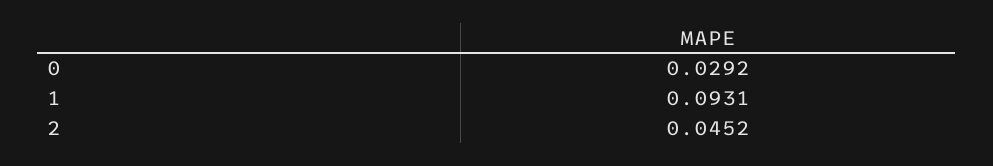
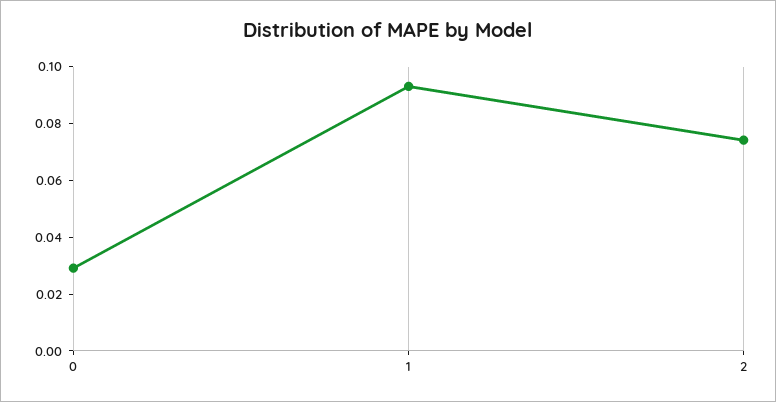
  {
    "0": 0.0292,
    "1": 0.0931,
-   "2": 0.0452
+   "2": 0.075
  }

